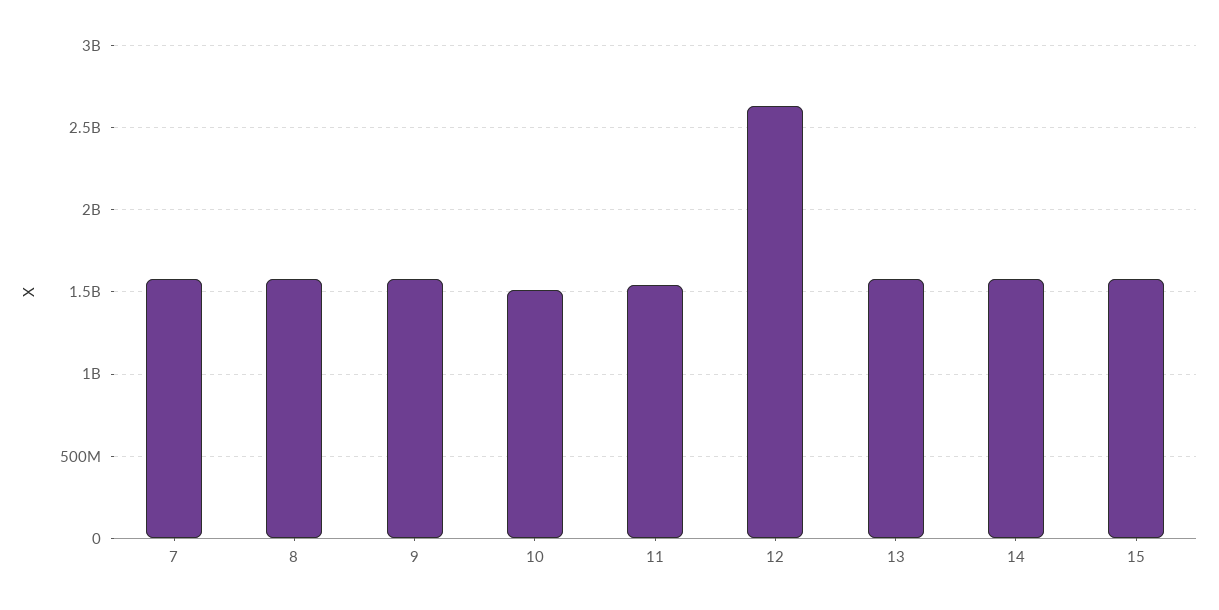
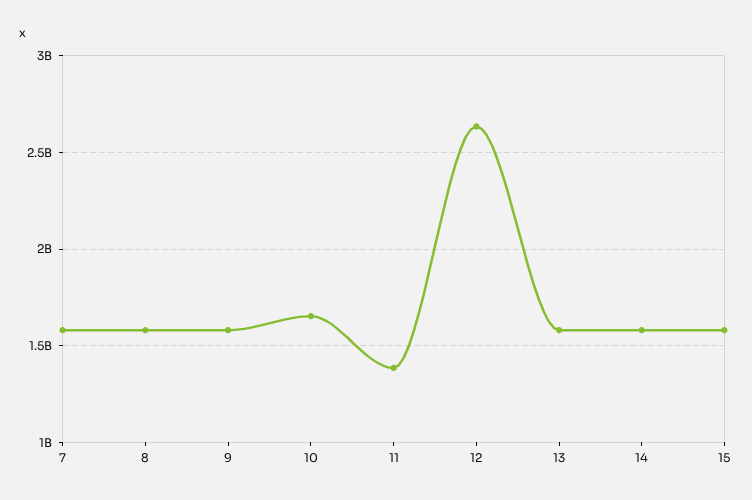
  {
    "7": 1600000000,
    "8": 1600000000,
    "9": 1600000000,
-   "10": 1500000000,
+   "10": 1650000000,
-   "11": 1550000000,
+   "11": 1400000000,
    "12": 2650000000,
    "13": 1600000000,
    "14": 1600000000,
    "15": 1600000000
  }

